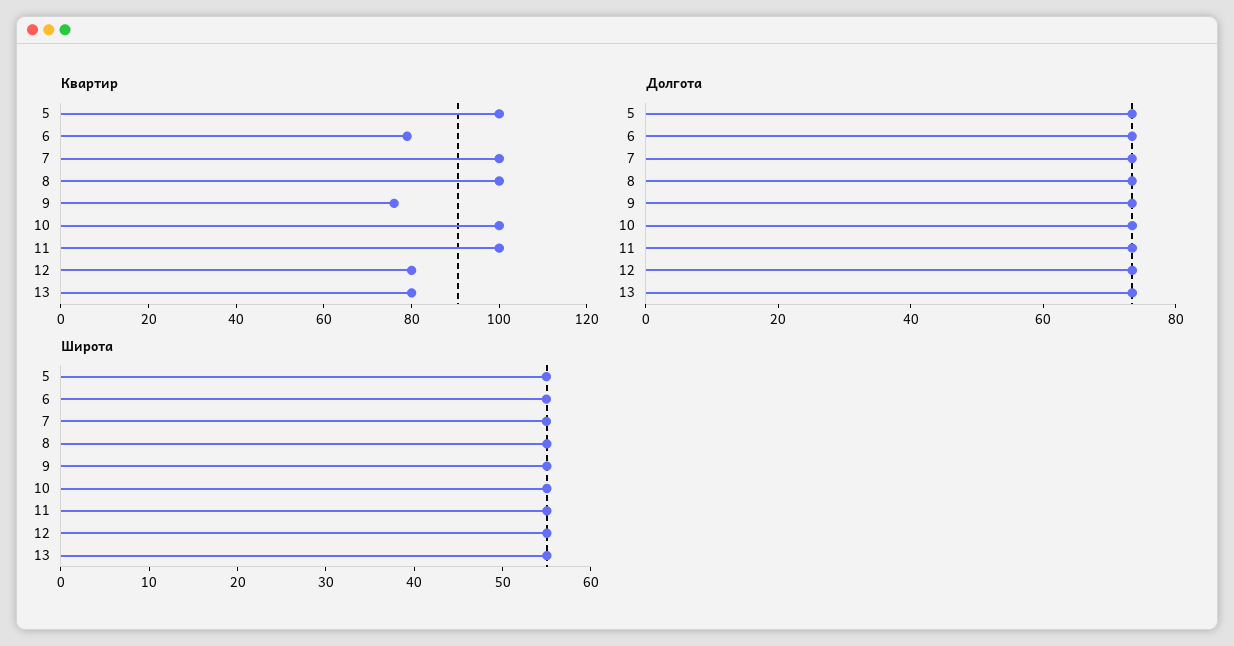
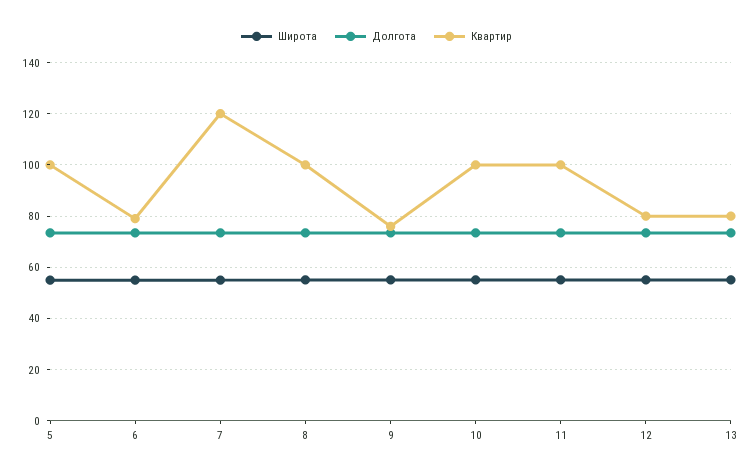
  {
    "Квартир": {
      "5": 100,
      "6": 80,
-     "7": 100,
+     "7": 120,
      "8": 100,
      "9": 75,
      "10": 100,
      "11": 100,
      "12": 80,
      "13": 80
    },
    "Долгота": {
      "5": 72.5,
      "6": 72.5,
      "7": 72.5,
      "8": 72.5,
      "9": 72.5,
      "10": 72.5,
      "11": 72.5,
      "12": 72.5,
      "13": 72.5
    },
    "Широта": {
      "5": 54,
      "6": 54,
      "7": 54,
      "8": 56,
      "9": 56,
      "10": 56,
      "11": 56,
      "12": 56,
      "13": 56
    }
  }

